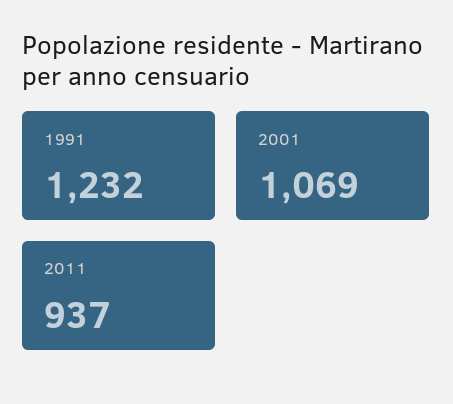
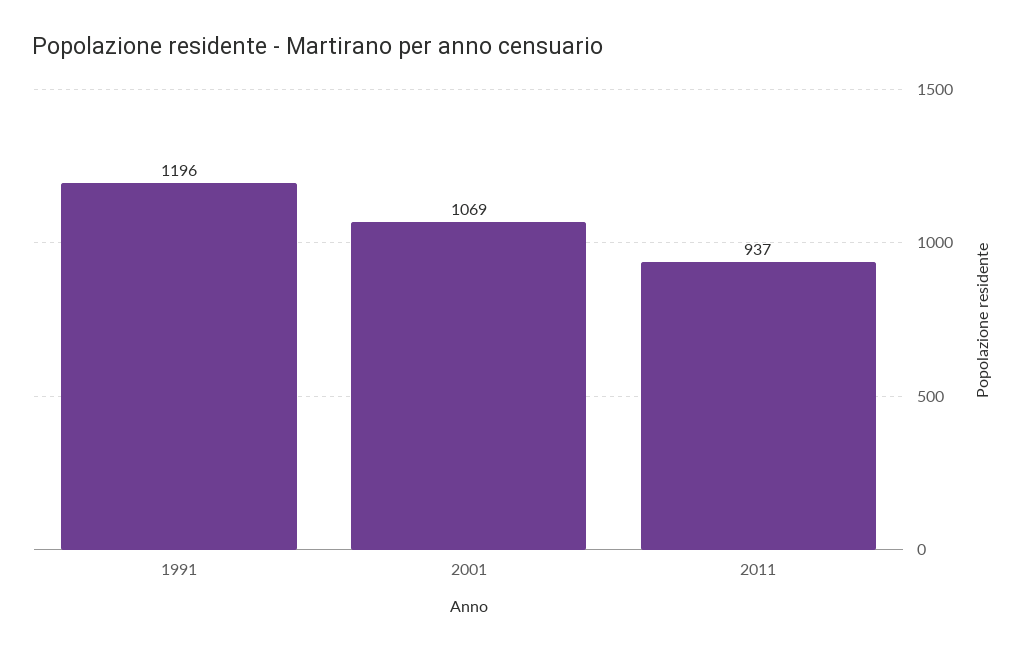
  {
-   "1991": 1232,
+   "1991": 1196,
    "2001": 1069,
    "2011": 937
  }

